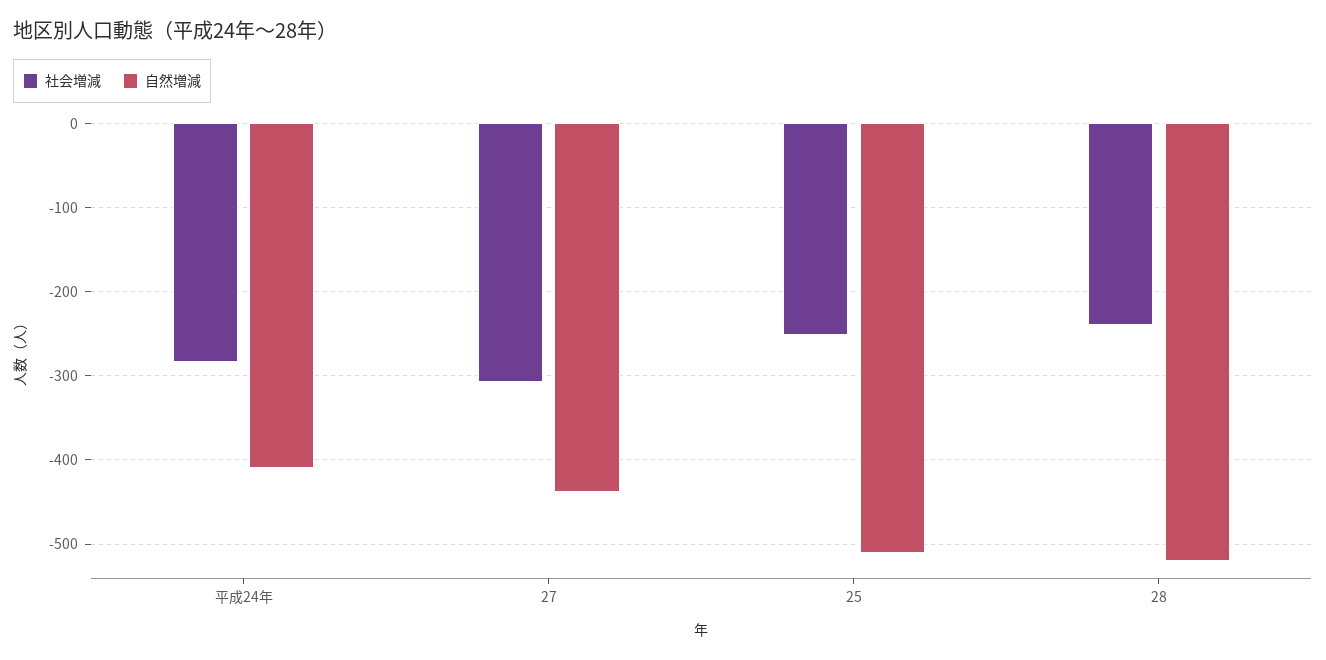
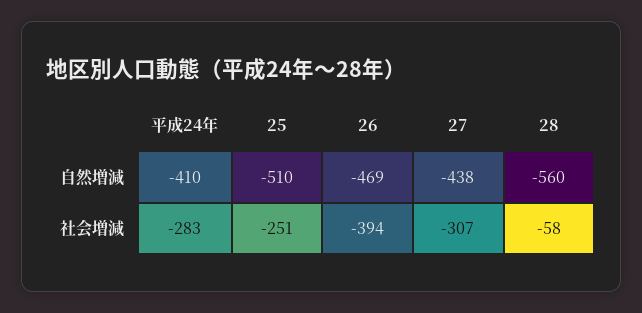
  {
    "社会増減": {
      "平成24年": -283,
      "27": -307,
      "25": -251,
-     "28": -240
+     "28": -58,
+     "26": -394
    },
    "自然増減": {
      "平成24年": -410,
      "27": -438,
      "25": -510,
-     "28": -520
+     "28": -560,
+     "26": -469
    }
  }

